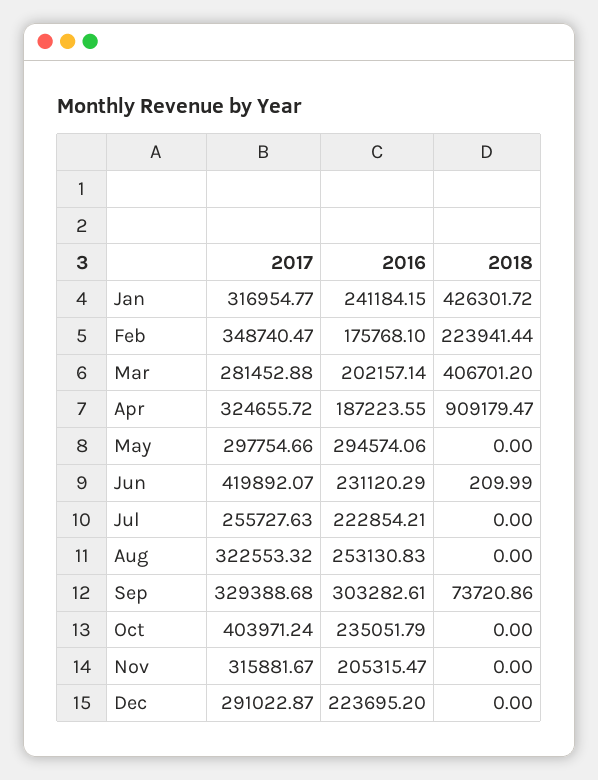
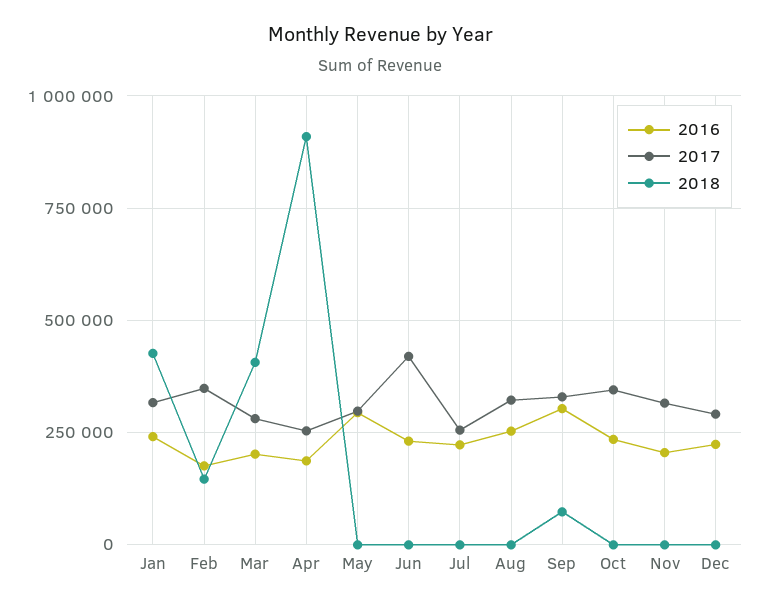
  {
    "2017": {
      "Jan": 316954.77,
      "Feb": 348740.47,
      "Mar": 281452.88,
-     "Apr": 324655.72,
+     "Apr": 250000,
      "May": 297754.66,
      "Jun": 419892.07,
      "Jul": 255727.63,
      "Aug": 322553.32,
      "Sep": 329388.68,
-     "Oct": 403971.24,
+     "Oct": 350000,
      "Nov": 315881.67,
      "Dec": 291022.87
    },
    "2016": {
      "Jan": 241184.15,
      "Feb": 175768.1,
      "Mar": 202157.14,
      "Apr": 187223.55,
      "May": 294574.06,
      "Jun": 231120.29,
      "Jul": 222854.21,
      "Aug": 253130.83,
      "Sep": 303282.61,
      "Oct": 235051.79,
      "Nov": 205315.47,
      "Dec": 223695.2
    },
    "2018": {
      "Jan": 426301.72,
-     "Feb": 223941.44,
+     "Feb": 150000,
      "Mar": 406701.2,
      "Apr": 909179.47,
      "May": 0,
      "Jun": 209.99,
      "Jul": 0,
      "Aug": 0,
      "Sep": 73720.86,
      "Oct": 0,
      "Nov": 0,
      "Dec": 0
    }
  }

